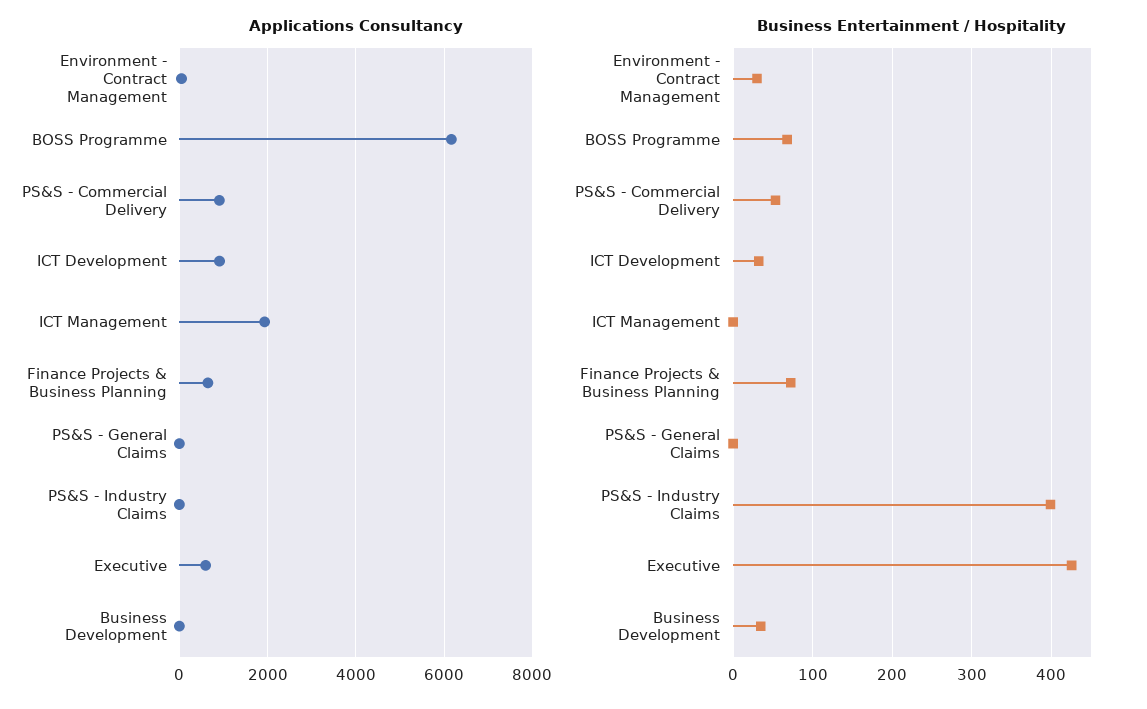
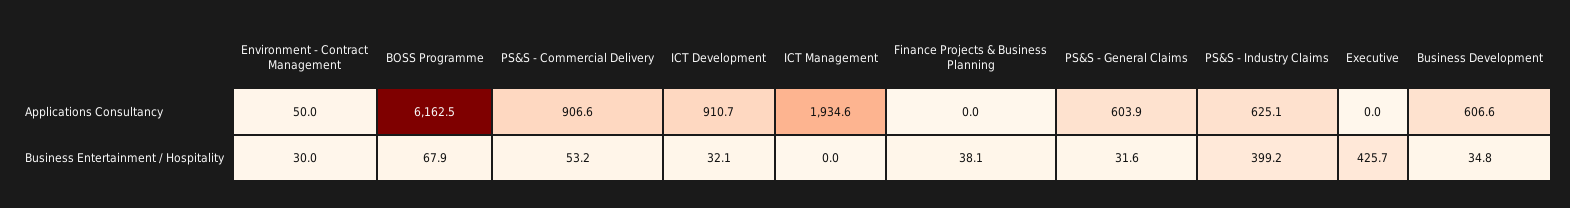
  {
    "Applications Consultancy": {
      "Environment - Contract Management": 50,
      "BOSS Programme": 6162.5,
      "PS&S - Commercial Delivery": 906.6,
      "ICT Development": 910.7,
      "ICT Management": 1934.6,
-     "Finance Projects & Business Planning": 600,
+     "Finance Projects & Business Planning": 0,
-     "PS&S - General Claims": 0,
+     "PS&S - General Claims": 603.9,
-     "PS&S - Industry Claims": 0,
+     "PS&S - Industry Claims": 625.1,
-     "Executive": 600,
+     "Executive": 0,
-     "Business Development": 0
+     "Business Development": 606.6
    },
    "Business Entertainment / Hospitality": {
      "Environment - Contract Management": 30,
      "BOSS Programme": 67.9,
      "PS&S - Commercial Delivery": 53.2,
      "ICT Development": 32.1,
      "ICT Management": 0,
-     "Finance Projects & Business Planning": 70,
+     "Finance Projects & Business Planning": 38.1,
-     "PS&S - General Claims": 0,
+     "PS&S - General Claims": 31.6,
      "PS&S - Industry Claims": 399.2,
      "Executive": 425.7,
      "Business Development": 34.8
    }
  }

